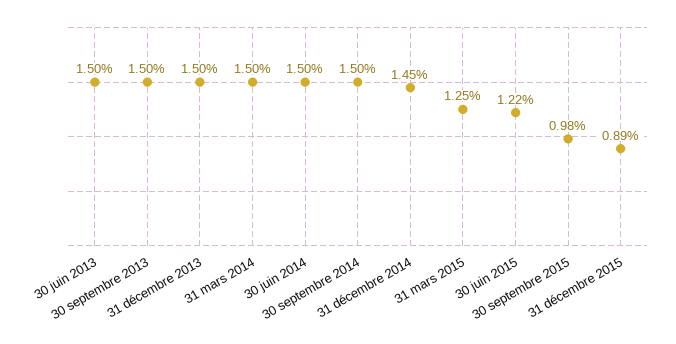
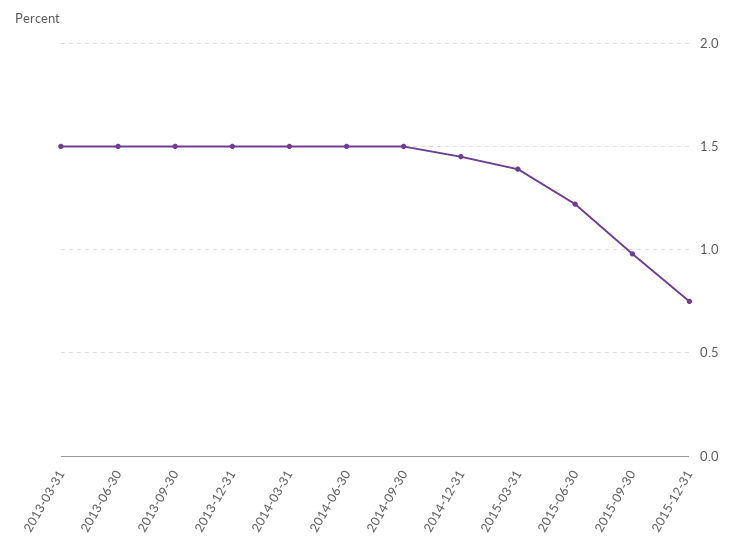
  {
    "30 juin 2013": 1.5,
    "30 septembre 2013": 1.5,
    "31 décembre 2013": 1.5,
    "31 mars 2014": 1.5,
    "30 juin 2014": 1.5,
    "30 septembre 2014": 1.5,
    "31 décembre 2014": 1.45,
-   "31 mars 2015": 1.25,
+   "31 mars 2015": 1.4,
    "30 juin 2015": 1.22,
    "30 septembre 2015": 0.98,
-   "31 décembre 2015": 0.89
+   "31 décembre 2015": 0.75,
+   "2013-03-31": 1.5
  }

